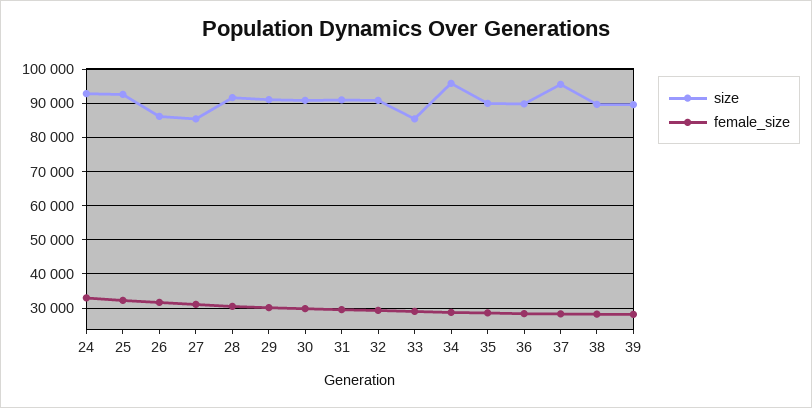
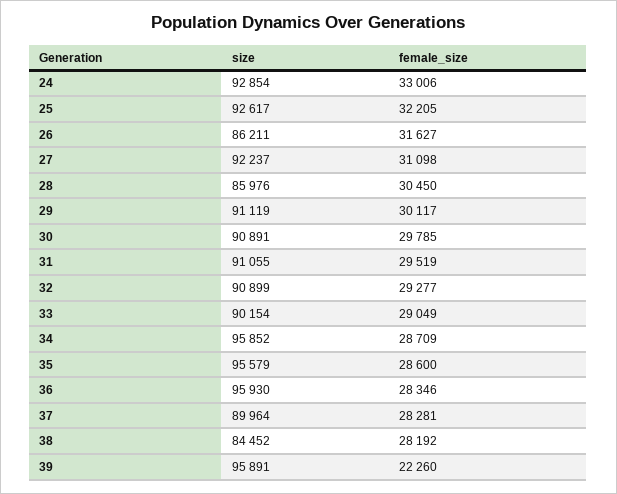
  {
    "size": {
      "24": 92854,
      "25": 92617,
      "26": 86211,
-     "27": 86000,
+     "27": 92237,
-     "28": 92000,
+     "28": 85976,
      "29": 91119,
      "30": 90891,
      "31": 91055,
      "32": 90899,
-     "33": 86000,
+     "33": 90154,
      "34": 95852,
-     "35": 90000,
+     "35": 95579,
-     "36": 90000,
+     "36": 95930,
-     "37": 96000,
+     "37": 89964,
-     "38": 90000,
+     "38": 84452,
-     "39": 90000
+     "39": 95891
    },
    "female_size": {
      "24": 33006,
      "25": 32205,
      "26": 31627,
      "27": 31098,
      "28": 30450,
      "29": 30117,
      "30": 29785,
      "31": 29519,
      "32": 29277,
      "33": 29049,
      "34": 28709,
      "35": 28600,
      "36": 28346,
      "37": 28281,
      "38": 28192,
-     "39": 28000
+     "39": 22260
    }
  }

